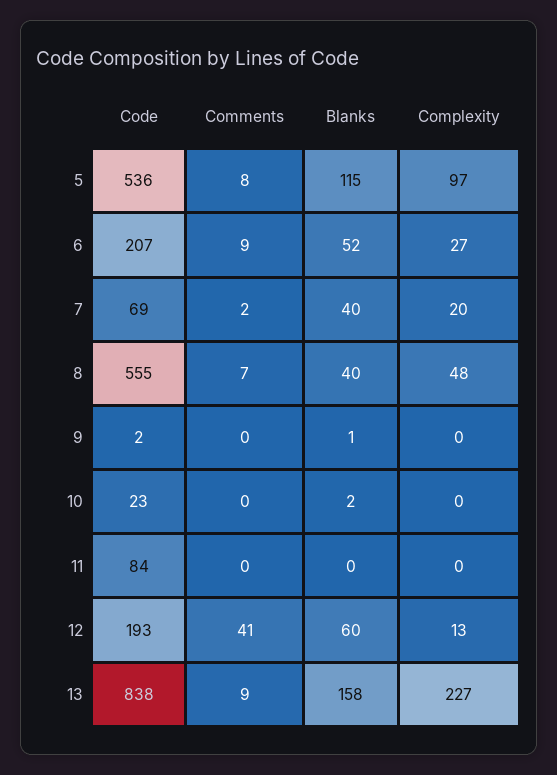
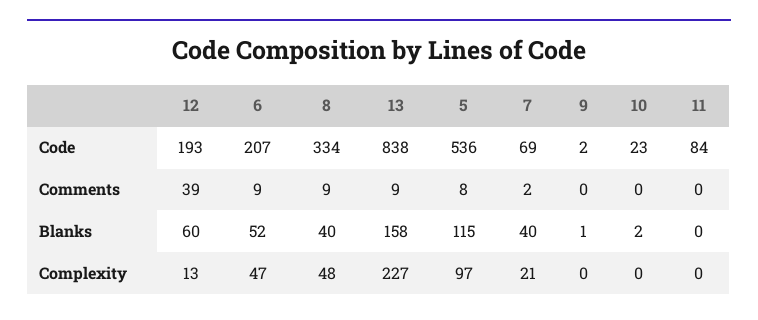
  {
    "Code": {
      "5": 536,
      "6": 207,
      "7": 69,
-     "8": 555,
+     "8": 334,
      "9": 2,
      "10": 23,
      "11": 84,
      "12": 193,
      "13": 838
    },
    "Comments": {
      "5": 8,
      "6": 9,
      "7": 2,
-     "8": 7,
+     "8": 9,
      "9": 0,
      "10": 0,
      "11": 0,
-     "12": 41,
+     "12": 39,
      "13": 9
    },
    "Blanks": {
      "5": 115,
      "6": 52,
      "7": 40,
      "8": 40,
      "9": 1,
      "10": 2,
      "11": 0,
      "12": 60,
      "13": 158
    },
    "Complexity": {
      "5": 97,
-     "6": 27,
+     "6": 47,
-     "7": 20,
+     "7": 21,
      "8": 48,
      "9": 0,
      "10": 0,
      "11": 0,
      "12": 13,
      "13": 227
    }
  }

